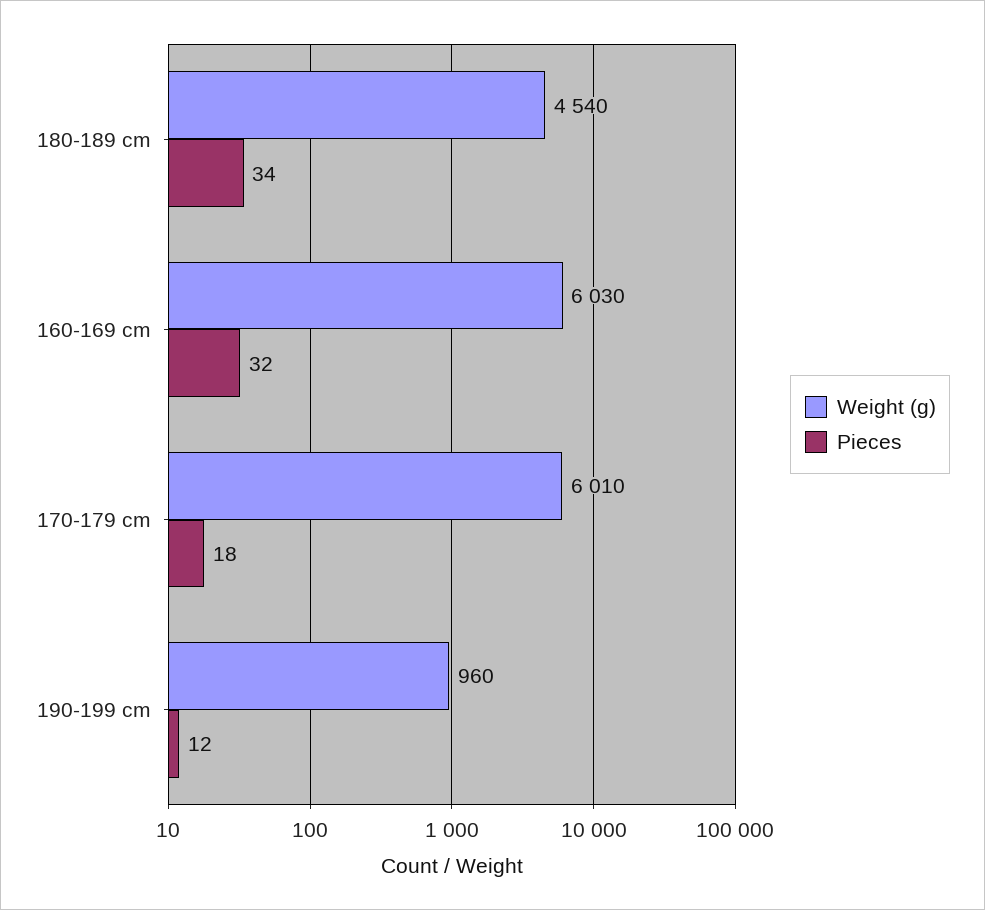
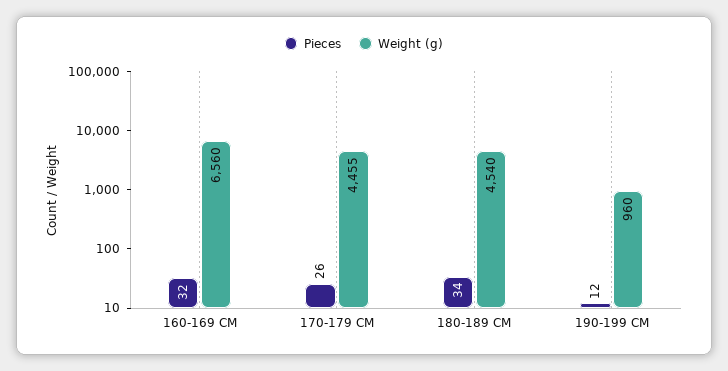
  {
    "Weight (g)": {
      "180-189 cm": 4540,
-     "160-169 cm": 6030,
+     "160-169 cm": 6560,
-     "170-179 cm": 6010,
+     "170-179 cm": 4455,
      "190-199 cm": 960
    },
    "Pieces": {
      "180-189 cm": 34,
      "160-169 cm": 32,
-     "170-179 cm": 18,
+     "170-179 cm": 26,
      "190-199 cm": 12
    }
  }

